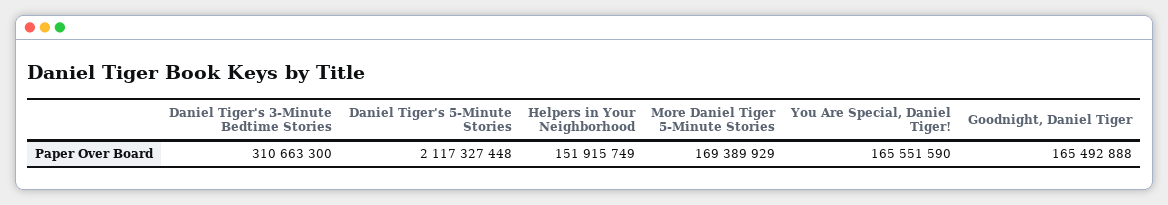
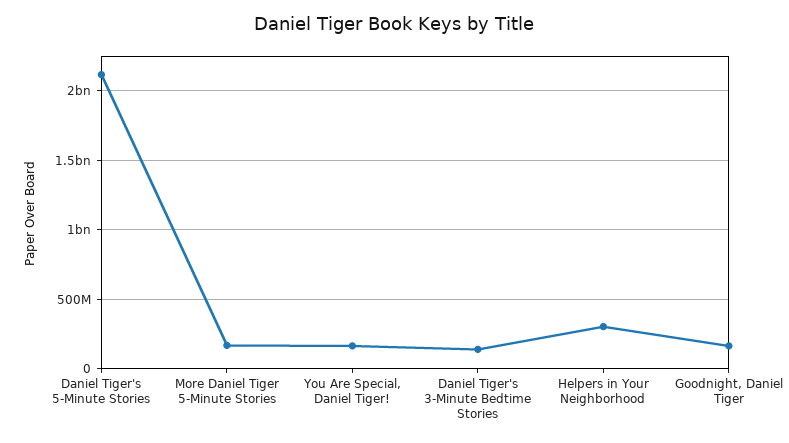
  {
-   "Daniel Tiger's 3-Minute Bedtime Stories": 310663300,
+   "Daniel Tiger's 3-Minute Bedtime Stories": 150000000,
    "Daniel Tiger's 5-Minute Stories": 2117327448,
-   "Helpers in Your Neighborhood": 151915749,
+   "Helpers in Your Neighborhood": 300000000,
    "More Daniel Tiger 5-Minute Stories": 169389929,
    "You Are Special, Daniel Tiger!": 165551590,
    "Goodnight, Daniel Tiger": 165492888
  }

